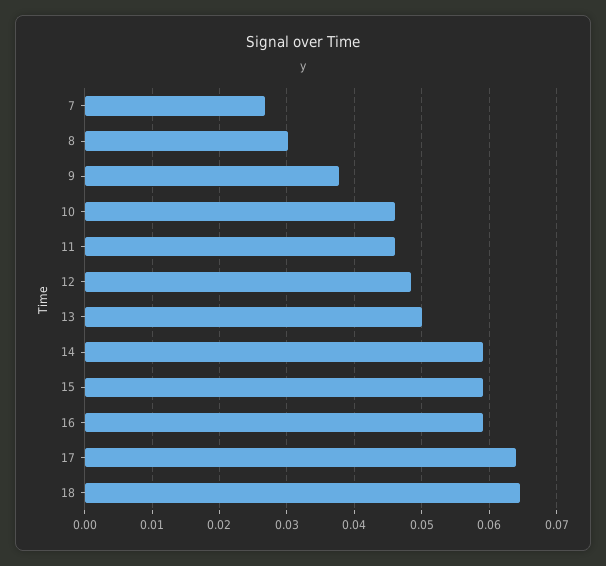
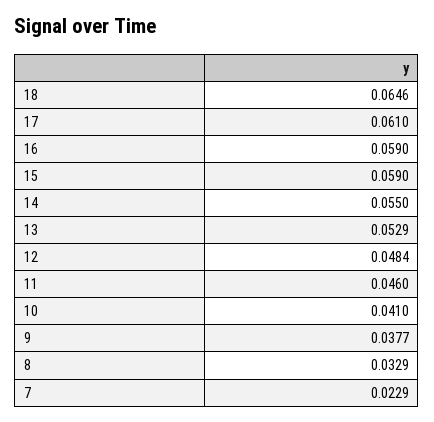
  {
-   "7": 0.027,
+   "7": 0.0229,
-   "8": 0.03,
+   "8": 0.0329,
    "9": 0.0377,
-   "10": 0.046,
+   "10": 0.041,
    "11": 0.046,
    "12": 0.0484,
-   "13": 0.05,
+   "13": 0.0529,
-   "14": 0.059,
+   "14": 0.055,
    "15": 0.059,
    "16": 0.059,
-   "17": 0.064,
+   "17": 0.061,
    "18": 0.0646
  }

